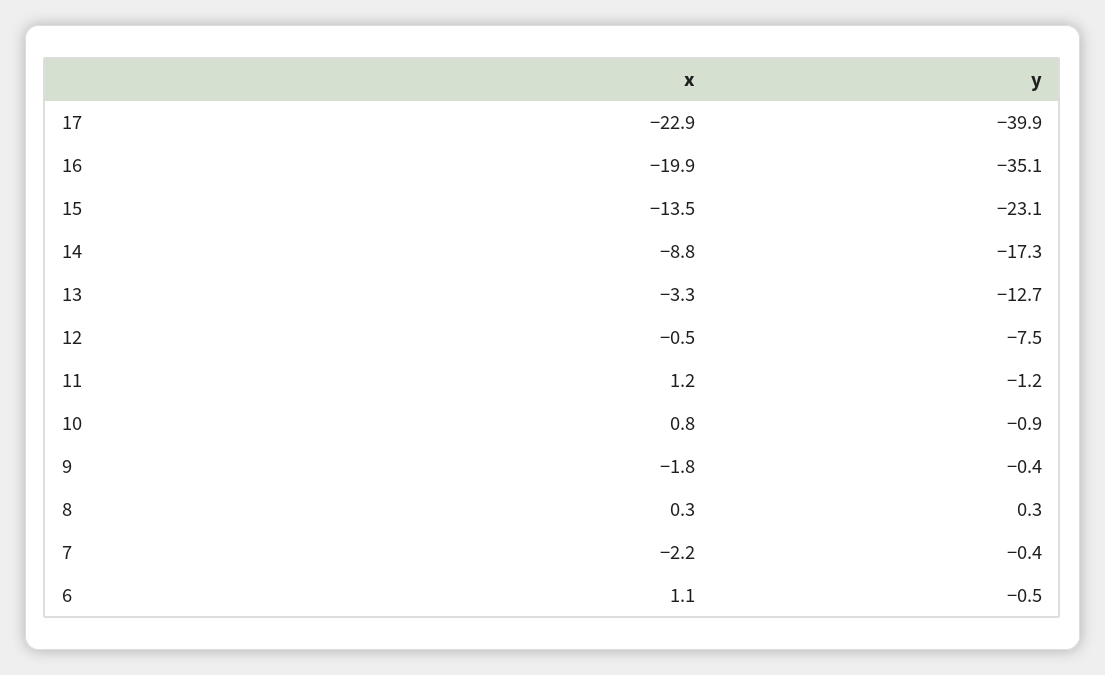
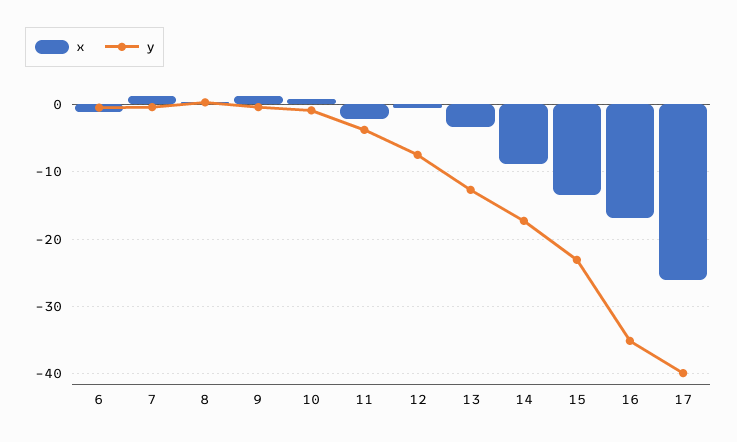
  {
    "x": {
-     "17": -22.9,
+     "17": -26,
-     "16": -19.9,
+     "16": -17,
      "15": -13.5,
      "14": -8.8,
      "13": -3.3,
      "12": -0.5,
-     "11": 1.2,
+     "11": -2,
      "10": 0.8,
-     "9": -1.8,
+     "9": 1,
      "8": 0.3,
-     "7": -2.2,
+     "7": 1,
-     "6": 1.1
+     "6": -1
    },
    "y": {
      "17": -39.9,
      "16": -35.1,
      "15": -23.1,
      "14": -17.3,
      "13": -12.7,
      "12": -7.5,
-     "11": -1.2,
+     "11": -4,
      "10": -0.9,
      "9": -0.4,
      "8": 0.3,
      "7": -0.4,
      "6": -0.5
    }
  }

